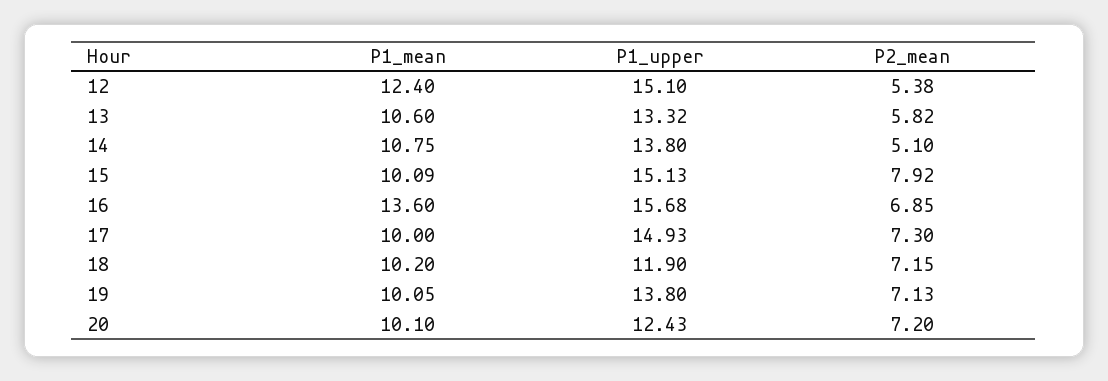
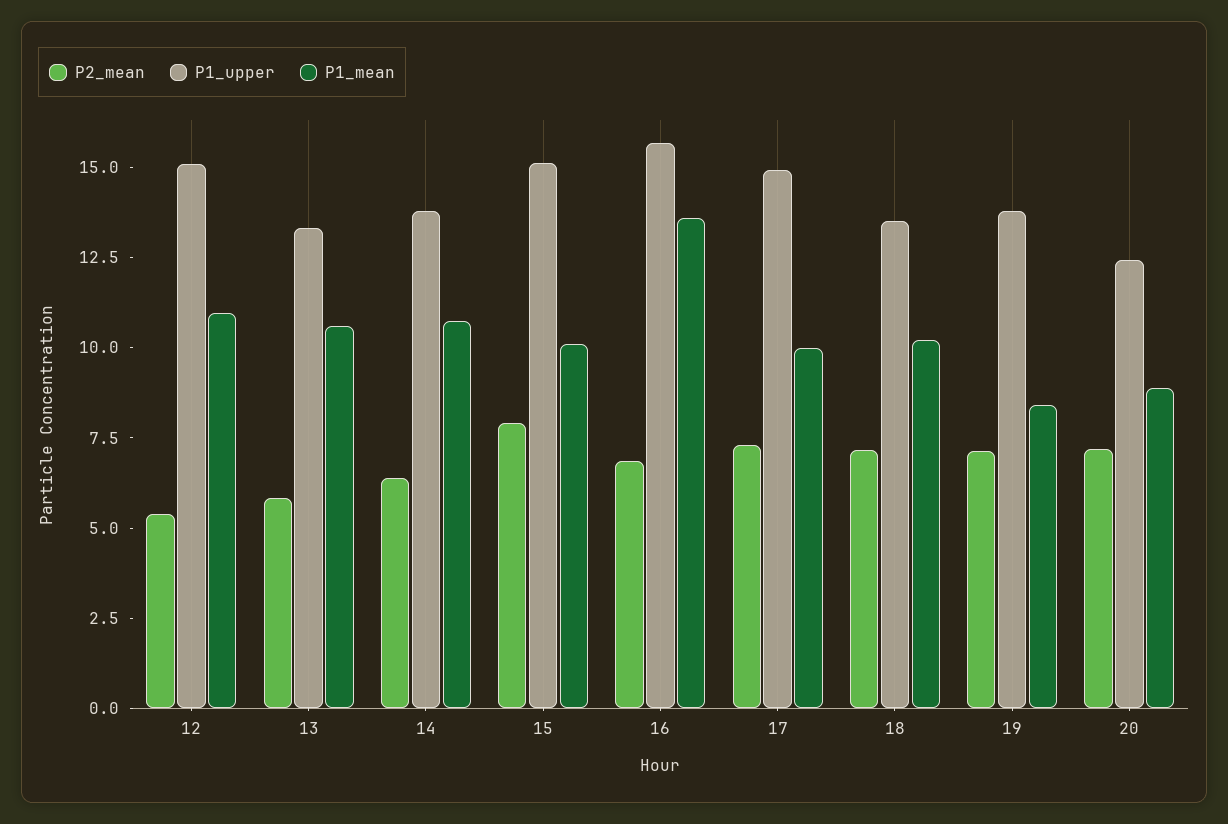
  {
    "P1_mean": {
-     "12": 12.4,
+     "12": 11,
      "13": 10.6,
      "14": 10.75,
      "15": 10.09,
      "16": 13.6,
      "17": 10,
      "18": 10.2,
-     "19": 10.05,
+     "19": 8.5,
-     "20": 10.1
+     "20": 9
    },
    "P1_upper": {
      "12": 15.1,
      "13": 13.32,
      "14": 13.8,
      "15": 15.13,
      "16": 15.68,
      "17": 14.93,
-     "18": 11.9,
+     "18": 13.5,
      "19": 13.8,
      "20": 12.43
    },
    "P2_mean": {
      "12": 5.38,
      "13": 5.82,
-     "14": 5.1,
+     "14": 6.5,
      "15": 7.92,
      "16": 6.85,
      "17": 7.3,
      "18": 7.15,
      "19": 7.13,
      "20": 7.2
    }
  }

